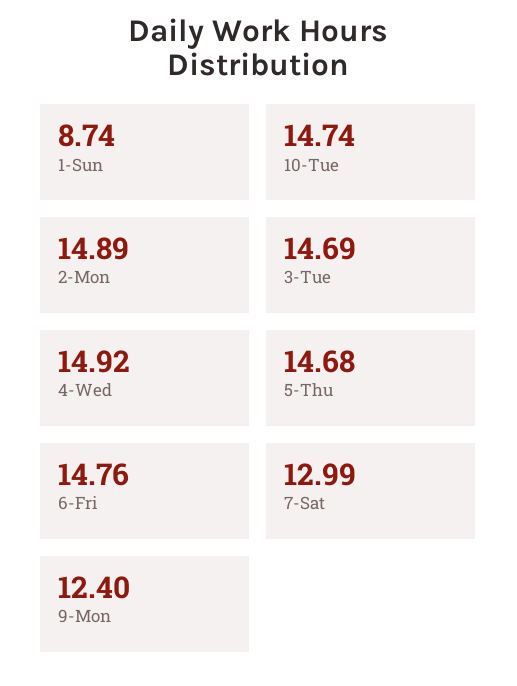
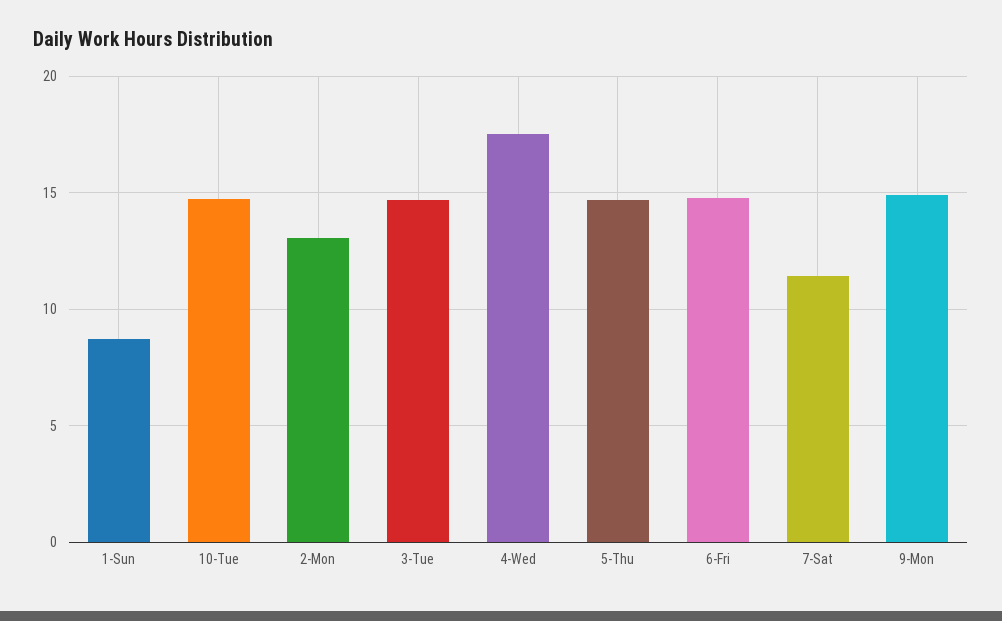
  {
    "1-Sun": 8.74,
    "10-Tue": 14.74,
-   "2-Mon": 14.89,
+   "2-Mon": 13,
    "3-Tue": 14.69,
-   "4-Wed": 14.92,
+   "4-Wed": 17.5,
    "5-Thu": 14.68,
    "6-Fri": 14.76,
-   "7-Sat": 12.99,
+   "7-Sat": 11.5,
-   "9-Mon": 12.4
+   "9-Mon": 15
  }

